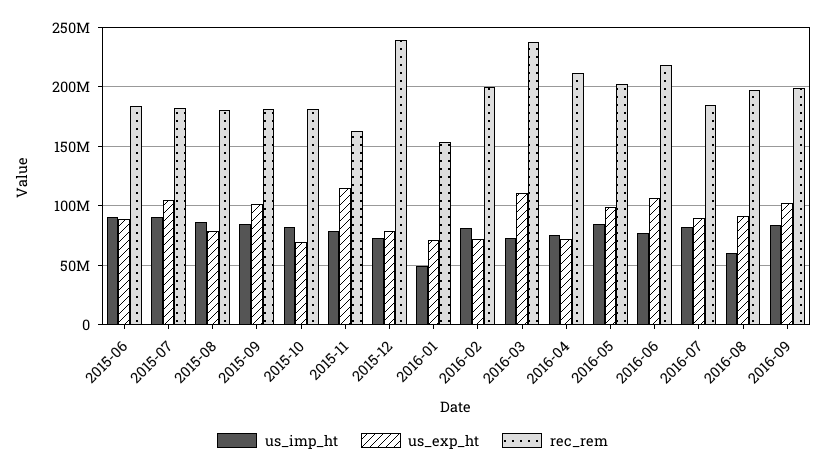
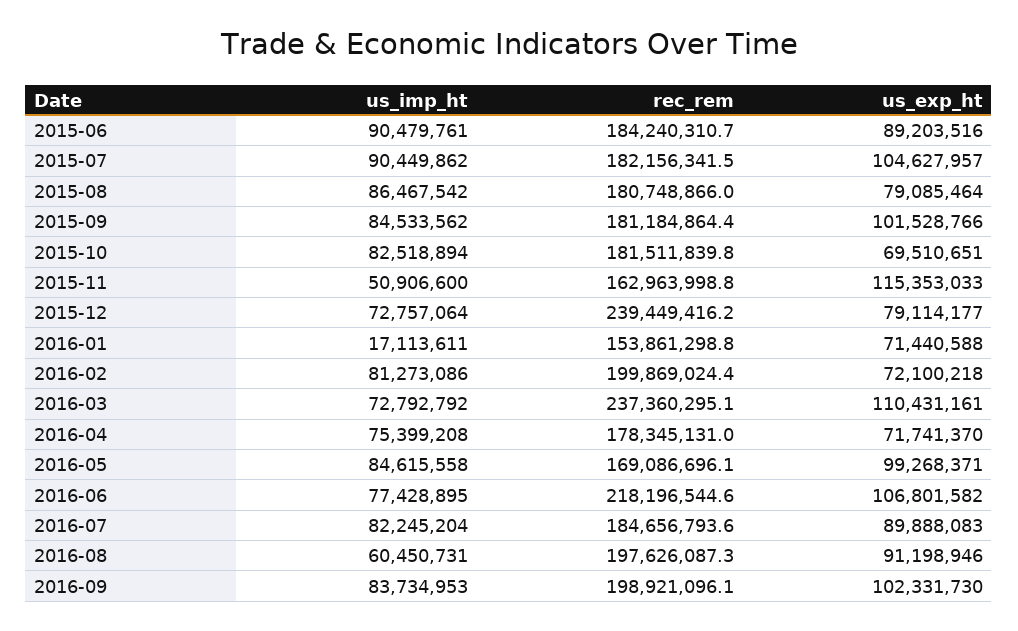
  {
    "us_imp_ht": {
      "2015-06": 90479761,
      "2015-07": 90449862,
      "2015-08": 86467542,
      "2015-09": 84533562,
      "2015-10": 82518894,
-     "2015-11": 80000000,
+     "2015-11": 50906600,
      "2015-12": 72757064,
-     "2016-01": 50000000,
+     "2016-01": 17113611,
      "2016-02": 81273086,
      "2016-03": 72792792,
      "2016-04": 75399208,
      "2016-05": 84615558,
      "2016-06": 77428895,
      "2016-07": 82245204,
      "2016-08": 60450731,
      "2016-09": 83734953
    },
    "us_exp_ht": {
      "2015-06": 89203516,
      "2015-07": 104627957,
      "2015-08": 79085464,
      "2015-09": 101528766,
      "2015-10": 69510651,
      "2015-11": 115353033,
      "2015-12": 79114177,
      "2016-01": 71440588,
      "2016-02": 72100218,
      "2016-03": 110431161,
      "2016-04": 71741370,
      "2016-05": 99268371,
      "2016-06": 106801582,
      "2016-07": 89888083,
      "2016-08": 91198946,
      "2016-09": 102331730
    },
    "rec_rem": {
      "2015-06": 184240310.7,
      "2015-07": 182156341.5,
      "2015-08": 180748866,
      "2015-09": 181184864.4,
      "2015-10": 181511839.8,
      "2015-11": 162963998.8,
      "2015-12": 239449416.2,
      "2016-01": 153861298.8,
      "2016-02": 199869024.4,
      "2016-03": 237360295.1,
-     "2016-04": 210000000,
+     "2016-04": 178345131,
-     "2016-05": 200000000,
+     "2016-05": 169086696.1,
      "2016-06": 218196544.6,
      "2016-07": 184656793.6,
      "2016-08": 197626087.3,
      "2016-09": 198921096.1
    }
  }

